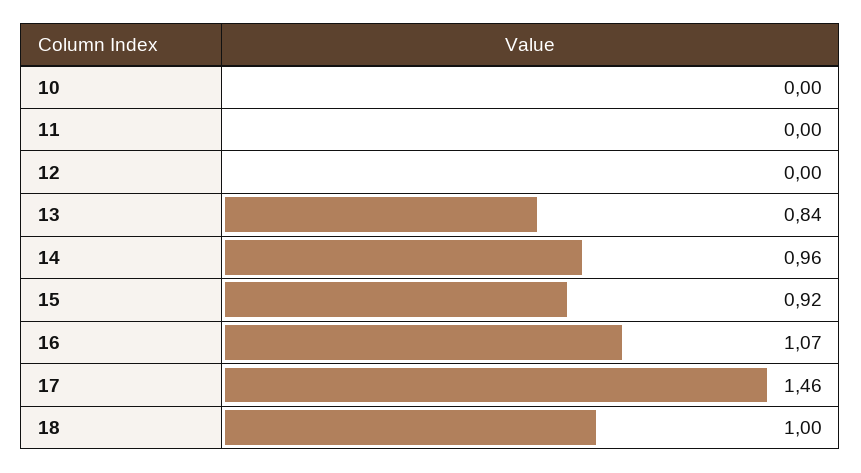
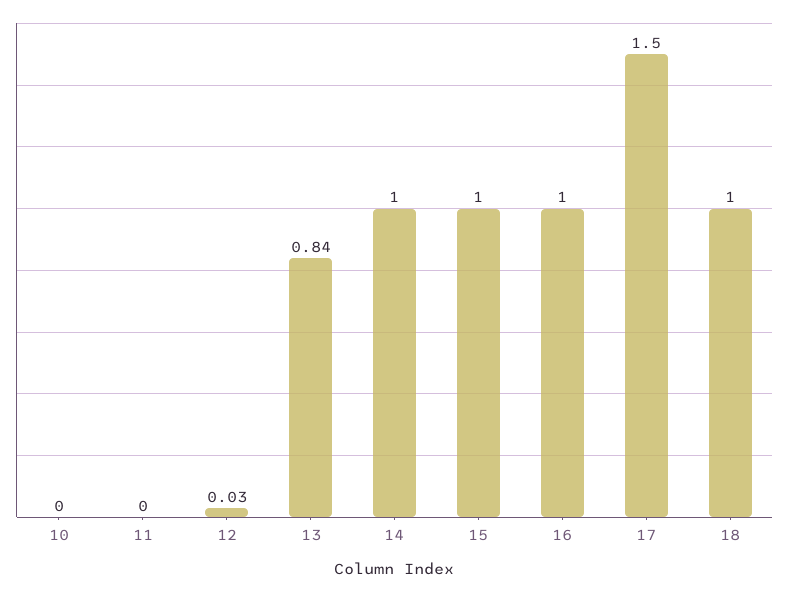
  {
    "10": 0,
    "11": 0,
-   "12": 0,
+   "12": 0.03,
    "13": 0.84,
-   "14": 0.96,
+   "14": 1,
-   "15": 0.92,
+   "15": 1,
-   "16": 1.07,
+   "16": 1,
-   "17": 1.46,
+   "17": 1.5,
    "18": 1
  }

